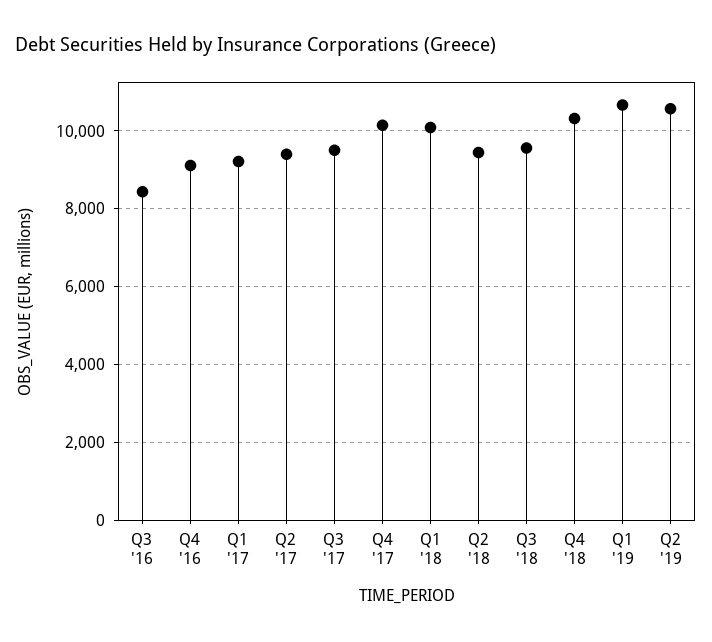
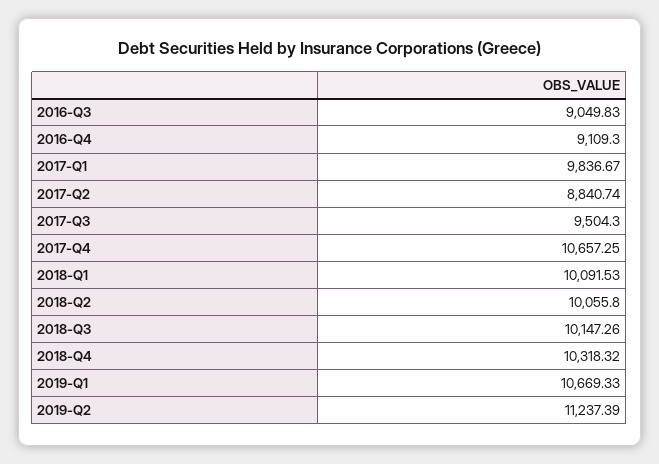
  {
-   "Q3 '16": 8400,
+   "Q3 '16": 9049.83,
    "Q4 '16": 9109.3,
-   "Q1 '17": 9200,
+   "Q1 '17": 9836.67,
-   "Q2 '17": 9400,
+   "Q2 '17": 8840.74,
    "Q3 '17": 9504.3,
-   "Q4 '17": 10200,
+   "Q4 '17": 10657.25,
    "Q1 '18": 10091.53,
-   "Q2 '18": 9400,
+   "Q2 '18": 10055.8,
-   "Q3 '18": 9600,
+   "Q3 '18": 10147.26,
    "Q4 '18": 10318.32,
    "Q1 '19": 10669.33,
-   "Q2 '19": 10600
+   "Q2 '19": 11237.39
  }

